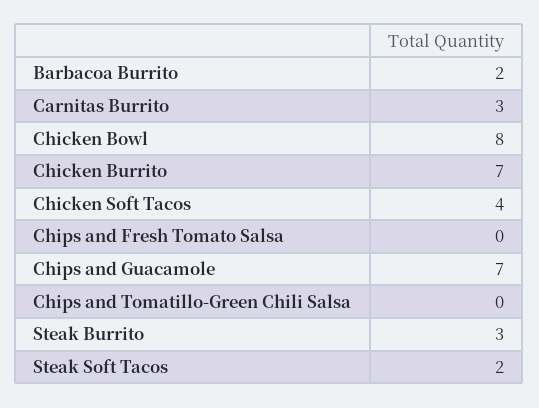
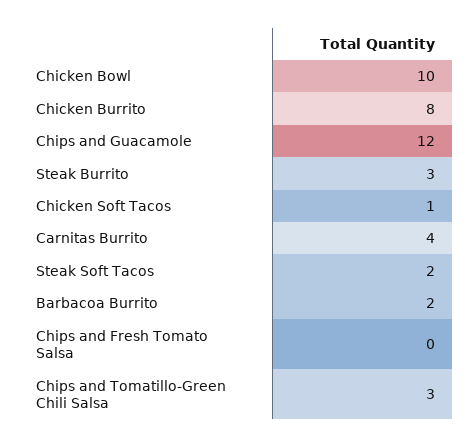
  {
    "Barbacoa Burrito": 2,
-   "Carnitas Burrito": 3,
+   "Carnitas Burrito": 4,
-   "Chicken Bowl": 8,
+   "Chicken Bowl": 10,
-   "Chicken Burrito": 7,
+   "Chicken Burrito": 8,
-   "Chicken Soft Tacos": 4,
+   "Chicken Soft Tacos": 1,
    "Chips and Fresh Tomato Salsa": 0,
-   "Chips and Guacamole": 7,
+   "Chips and Guacamole": 12,
-   "Chips and Tomatillo-Green Chili Salsa": 0,
+   "Chips and Tomatillo-Green Chili Salsa": 3,
    "Steak Burrito": 3,
    "Steak Soft Tacos": 2
  }

